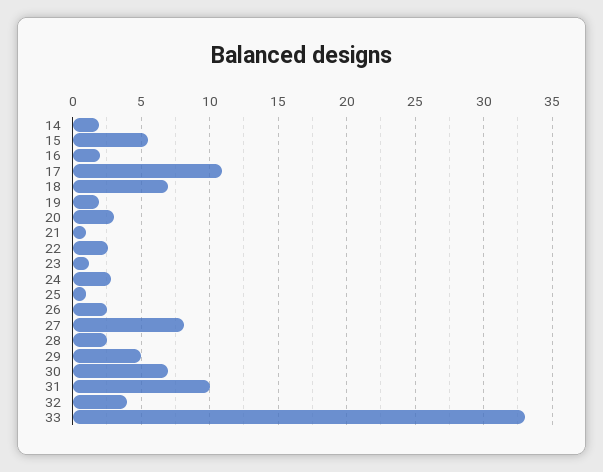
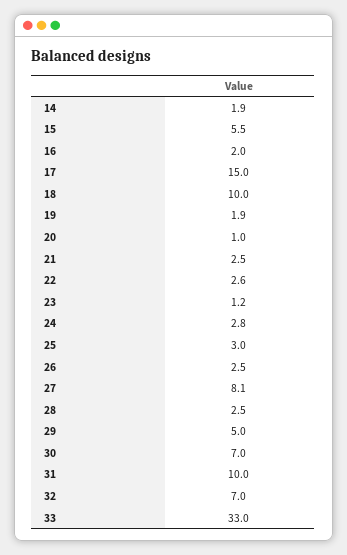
  {
    "14": 1.9,
    "15": 5.5,
    "16": 2,
-   "17": 11,
+   "17": 15,
-   "18": 7,
+   "18": 10,
    "19": 1.9,
-   "20": 3,
+   "20": 1,
-   "21": 1,
+   "21": 2.5,
    "22": 2.6,
    "23": 1.2,
    "24": 2.8,
-   "25": 1,
+   "25": 3,
    "26": 2.5,
    "27": 8.1,
    "28": 2.5,
    "29": 5,
    "30": 7,
    "31": 10,
-   "32": 4,
+   "32": 7,
    "33": 33
  }

